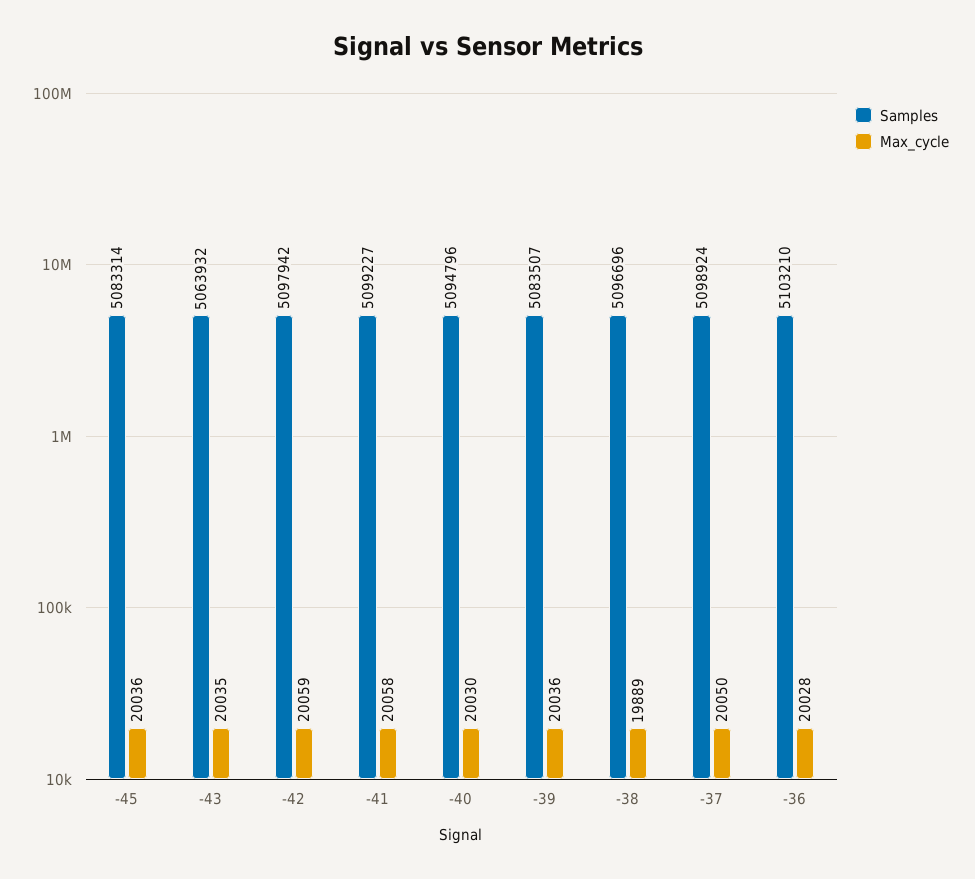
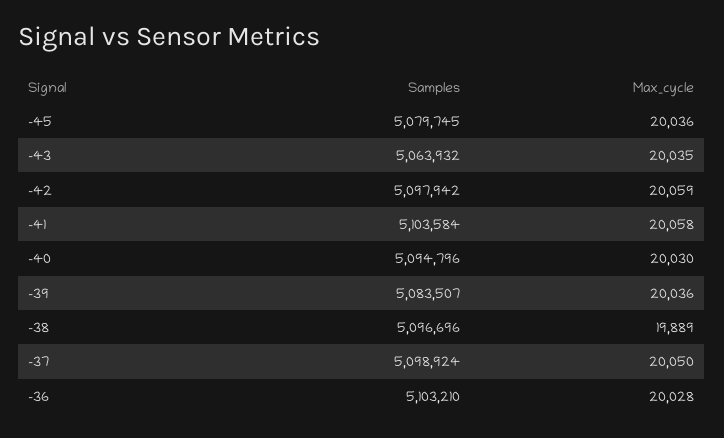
  {
    "Samples": {
-     "-45": 5083314,
+     "-45": 5079745,
      "-43": 5063932,
      "-42": 5097942,
-     "-41": 5099227,
+     "-41": 5103584,
      "-40": 5094796,
      "-39": 5083507,
      "-38": 5096696,
      "-37": 5098924,
      "-36": 5103210
    },
    "Max_cycle": {
      "-45": 20036,
      "-43": 20035,
      "-42": 20059,
      "-41": 20058,
      "-40": 20030,
      "-39": 20036,
      "-38": 19889,
      "-37": 20050,
      "-36": 20028
    }
  }

